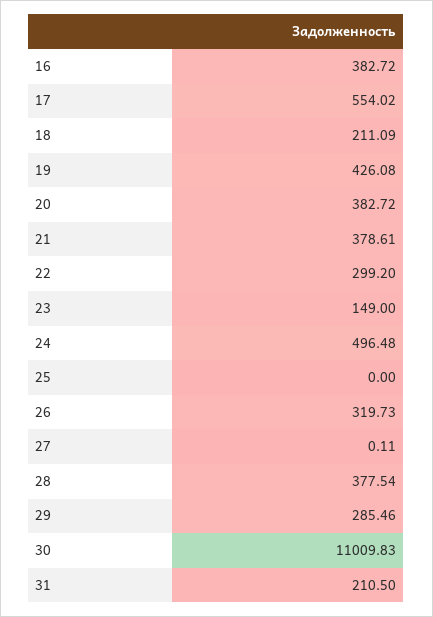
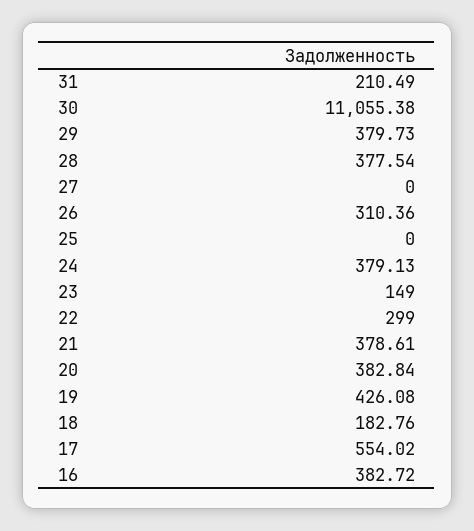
  {
    "16": 382.72,
    "17": 554.02,
-   "18": 211.09,
+   "18": 182.76,
    "19": 426.08,
-   "20": 382.72,
+   "20": 382.84,
    "21": 378.61,
-   "22": 299.2,
+   "22": 299,
    "23": 149,
-   "24": 496.48,
+   "24": 379.13,
    "25": 0,
-   "26": 319.73,
+   "26": 310.36,
-   "27": 0.11,
+   "27": 0,
    "28": 377.54,
-   "29": 285.46,
+   "29": 379.73,
-   "30": 11009.83,
+   "30": 11055.38,
-   "31": 210.5
+   "31": 210.49
  }

